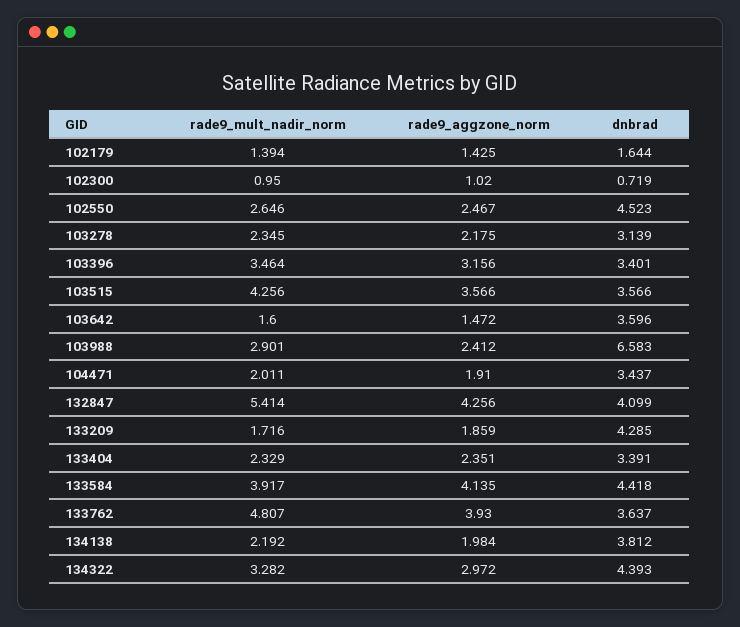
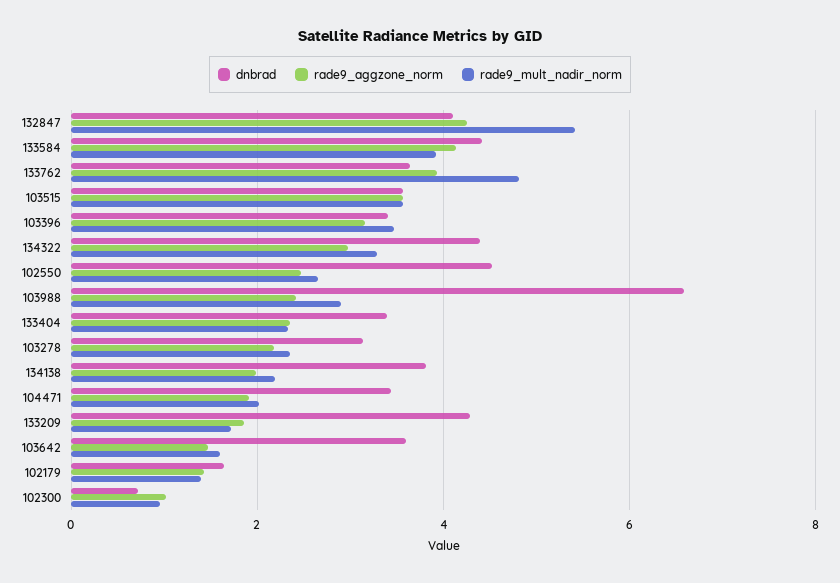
  {
    "rade9_mult_nadir_norm": {
      "102179": 1.394,
      "102300": 0.95,
      "102550": 2.646,
      "103278": 2.345,
      "103396": 3.464,
-     "103515": 4.256,
+     "103515": 3.6,
      "103642": 1.6,
      "103988": 2.901,
      "104471": 2.011,
      "132847": 5.414,
      "133209": 1.716,
      "133404": 2.329,
      "133584": 3.917,
      "133762": 4.807,
      "134138": 2.192,
      "134322": 3.282
    },
    "rade9_aggzone_norm": {
      "102179": 1.425,
      "102300": 1.02,
      "102550": 2.467,
      "103278": 2.175,
      "103396": 3.156,
      "103515": 3.566,
      "103642": 1.472,
      "103988": 2.412,
      "104471": 1.91,
      "132847": 4.256,
      "133209": 1.859,
      "133404": 2.351,
      "133584": 4.135,
      "133762": 3.93,
      "134138": 1.984,
      "134322": 2.972
    },
    "dnbrad": {
      "102179": 1.644,
      "102300": 0.719,
      "102550": 4.523,
      "103278": 3.139,
      "103396": 3.401,
      "103515": 3.566,
      "103642": 3.596,
      "103988": 6.583,
      "104471": 3.437,
      "132847": 4.099,
      "133209": 4.285,
      "133404": 3.391,
      "133584": 4.418,
      "133762": 3.637,
      "134138": 3.812,
      "134322": 4.393
    }
  }

